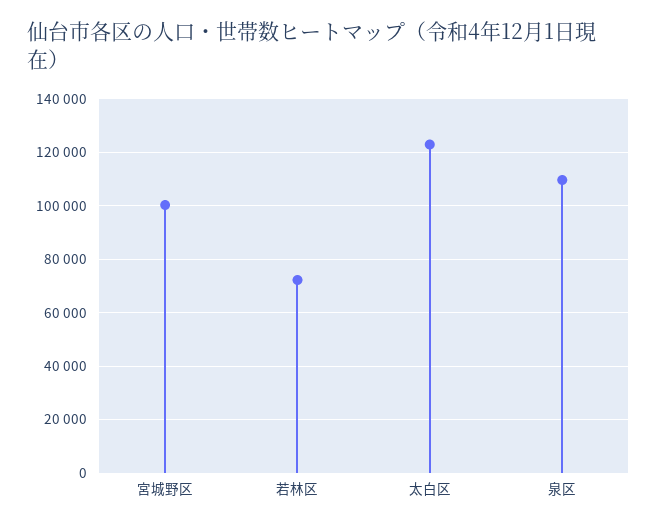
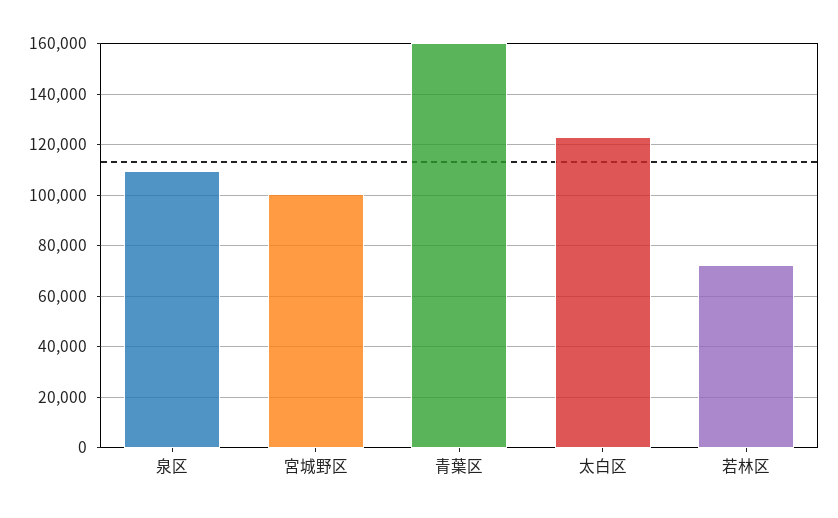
  {
    "宮城野区": 100000,
    "若林区": 72500,
    "太白区": 122500,
-   "泉区": 110000
+   "泉区": 110000,
+   "青葉区": 160000
  }

